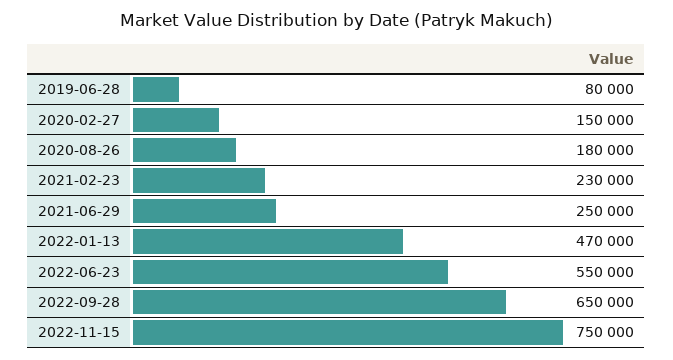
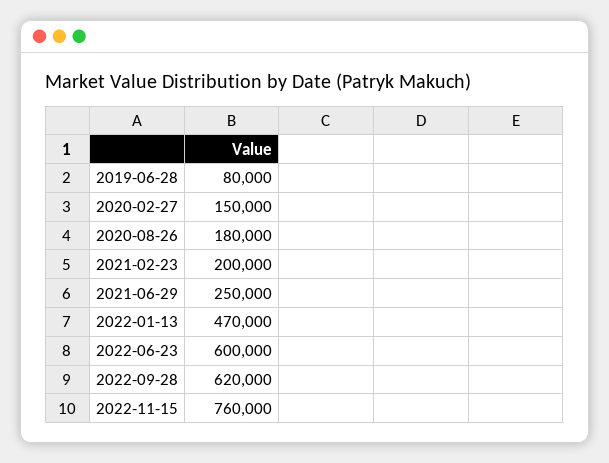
  {
    "2019-06-28": 80000,
    "2020-02-27": 150000,
    "2020-08-26": 180000,
-   "2021-02-23": 230000,
+   "2021-02-23": 200000,
    "2021-06-29": 250000,
    "2022-01-13": 470000,
-   "2022-06-23": 550000,
+   "2022-06-23": 600000,
-   "2022-09-28": 650000,
+   "2022-09-28": 620000,
-   "2022-11-15": 750000
+   "2022-11-15": 760000
  }

